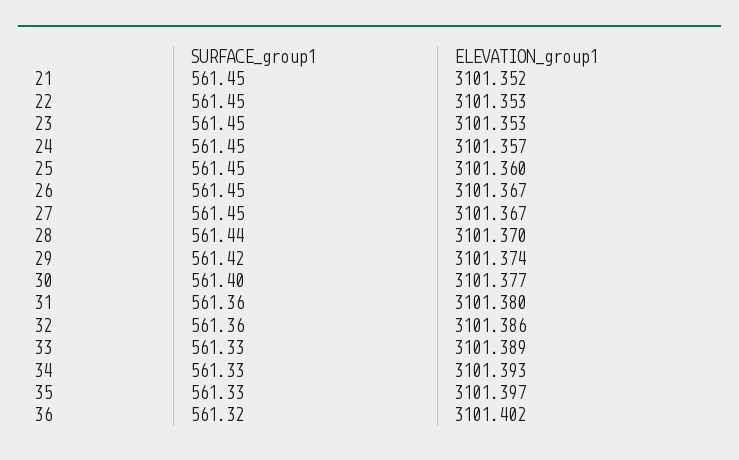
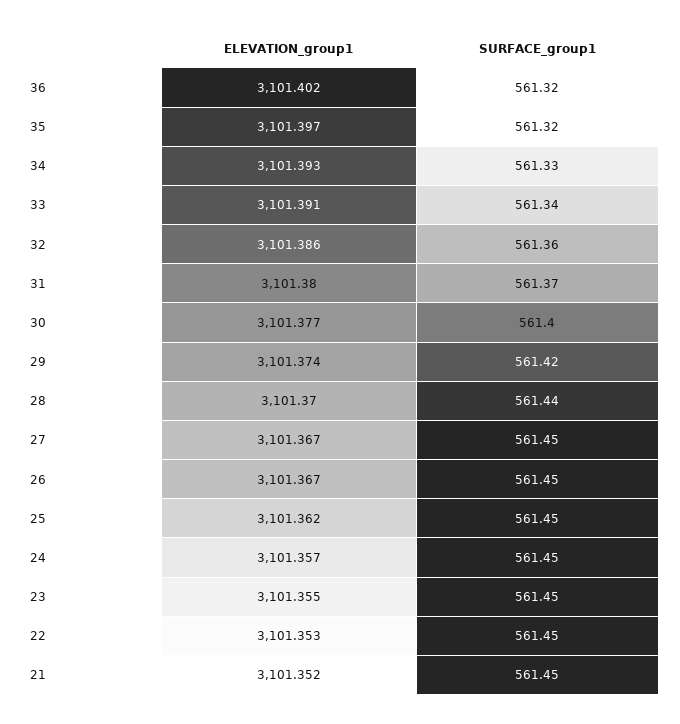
  {
    "SURFACE_group1": {
      "21": 561.45,
      "22": 561.45,
      "23": 561.45,
      "24": 561.45,
      "25": 561.45,
      "26": 561.45,
      "27": 561.45,
      "28": 561.44,
      "29": 561.42,
      "30": 561.4,
-     "31": 561.36,
+     "31": 561.37,
      "32": 561.36,
-     "33": 561.33,
+     "33": 561.34,
      "34": 561.33,
-     "35": 561.33,
+     "35": 561.32,
      "36": 561.32
    },
    "ELEVATION_group1": {
      "21": 3101.352,
      "22": 3101.353,
-     "23": 3101.353,
+     "23": 3101.355,
      "24": 3101.357,
-     "25": 3101.36,
+     "25": 3101.362,
      "26": 3101.367,
      "27": 3101.367,
      "28": 3101.37,
      "29": 3101.374,
      "30": 3101.377,
      "31": 3101.38,
      "32": 3101.386,
-     "33": 3101.389,
+     "33": 3101.391,
      "34": 3101.393,
      "35": 3101.397,
      "36": 3101.402
    }
  }

